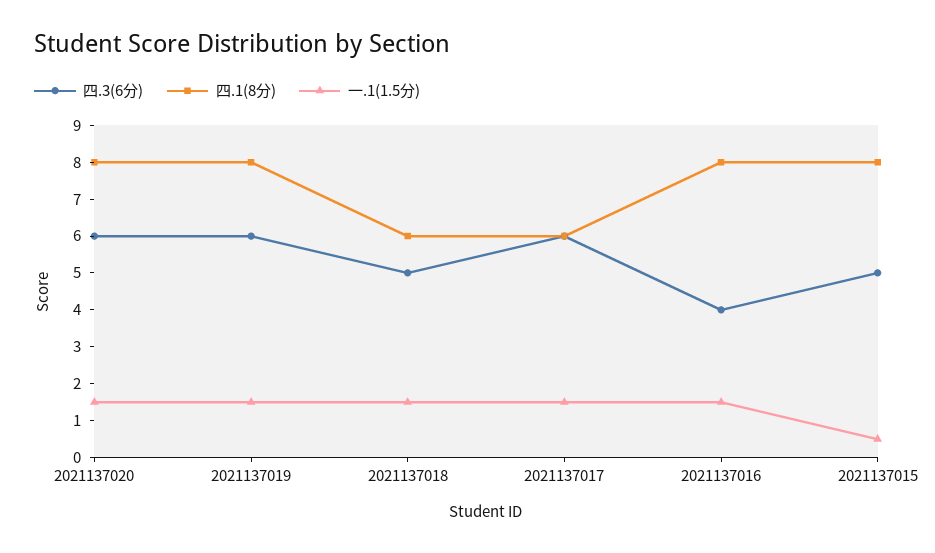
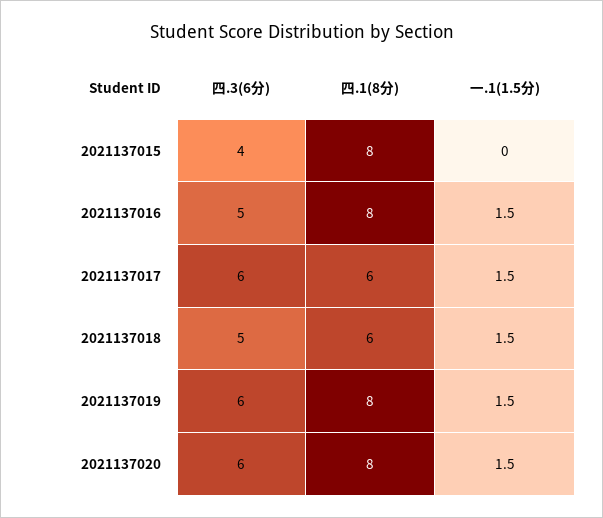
  {
    "四.3(6分)": {
      "2021137020": 6,
      "2021137019": 6,
      "2021137018": 5,
      "2021137017": 6,
-     "2021137016": 4,
+     "2021137016": 5,
-     "2021137015": 5
+     "2021137015": 4
    },
    "四.1(8分)": {
      "2021137020": 8,
      "2021137019": 8,
      "2021137018": 6,
      "2021137017": 6,
      "2021137016": 8,
      "2021137015": 8
    },
    "一.1(1.5分)": {
      "2021137020": 1.5,
      "2021137019": 1.5,
      "2021137018": 1.5,
      "2021137017": 1.5,
      "2021137016": 1.5,
-     "2021137015": 0.5
+     "2021137015": 0
    }
  }

